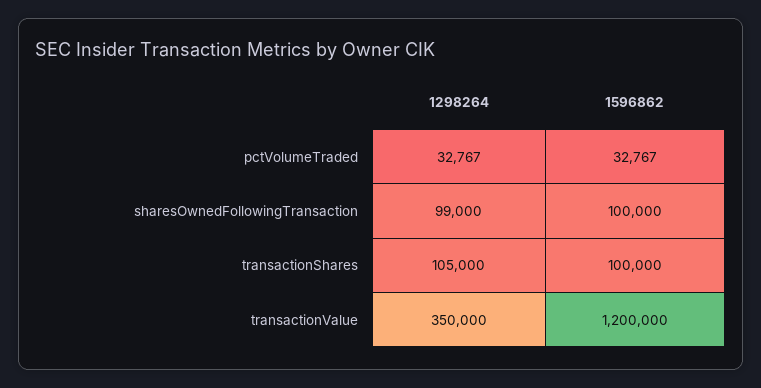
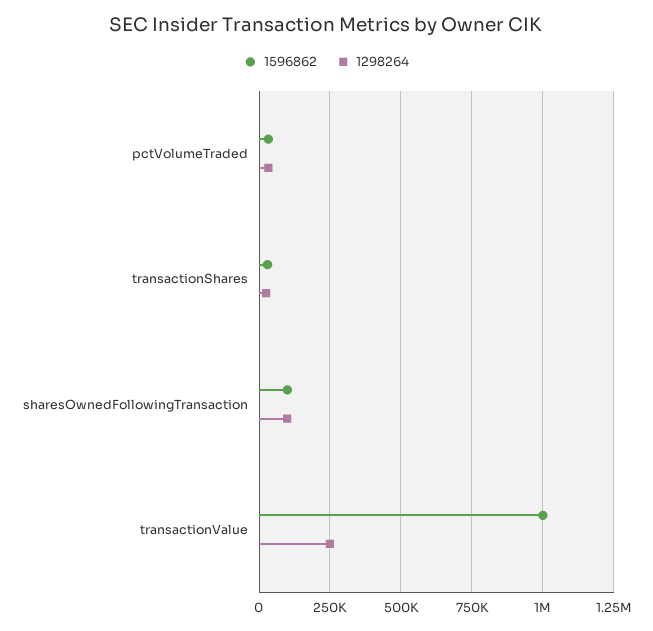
  {
    "1298264": {
      "pctVolumeTraded": 32767,
      "sharesOwnedFollowingTransaction": 99000,
-     "transactionShares": 105000,
+     "transactionShares": 25000,
-     "transactionValue": 350000
+     "transactionValue": 250000
    },
    "1596862": {
      "pctVolumeTraded": 32767,
      "sharesOwnedFollowingTransaction": 100000,
-     "transactionShares": 100000,
+     "transactionShares": 25000,
-     "transactionValue": 1200000
+     "transactionValue": 1000000
    }
  }

